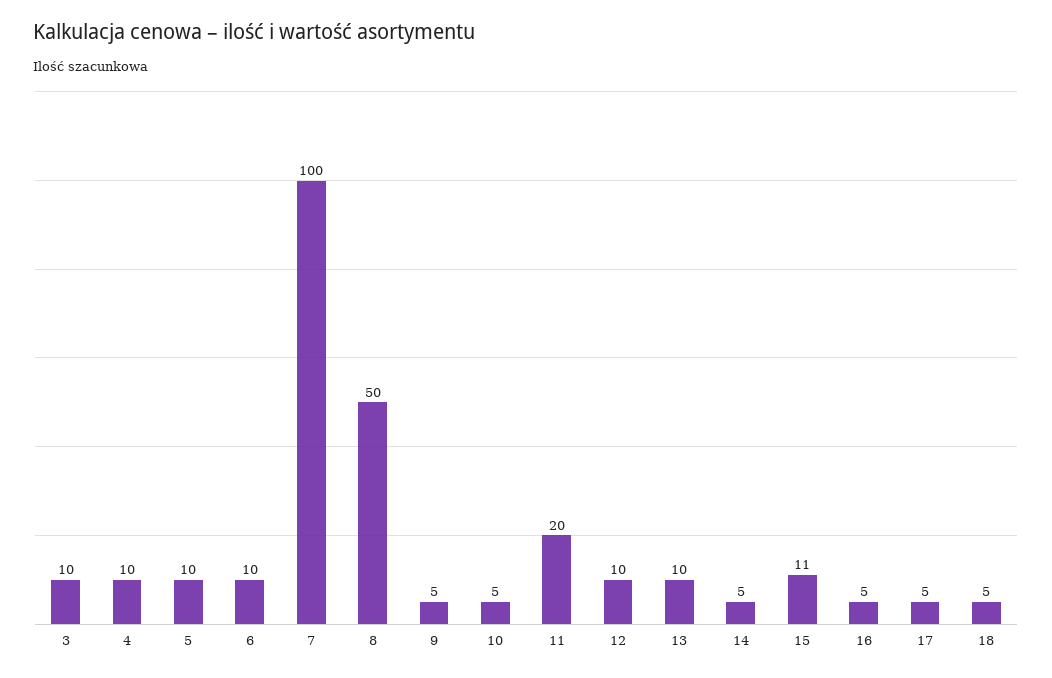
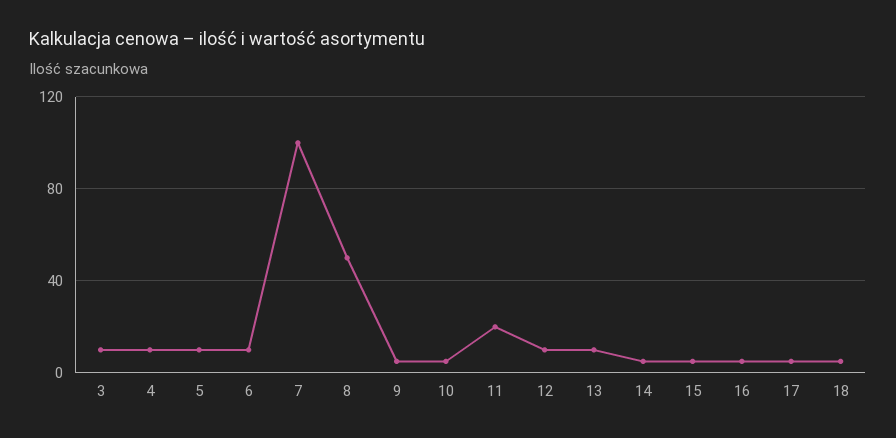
  {
    "3": 10,
    "4": 10,
    "5": 10,
    "6": 10,
    "7": 100,
    "8": 50,
    "9": 5,
    "10": 5,
    "11": 20,
    "12": 10,
    "13": 10,
    "14": 5,
-   "15": 11,
+   "15": 5,
    "16": 5,
    "17": 5,
    "18": 5
  }

